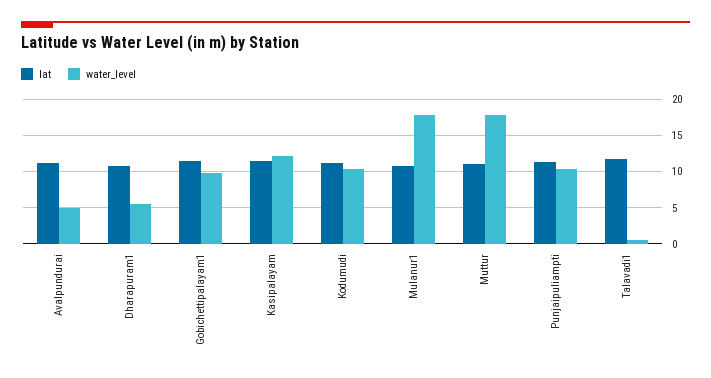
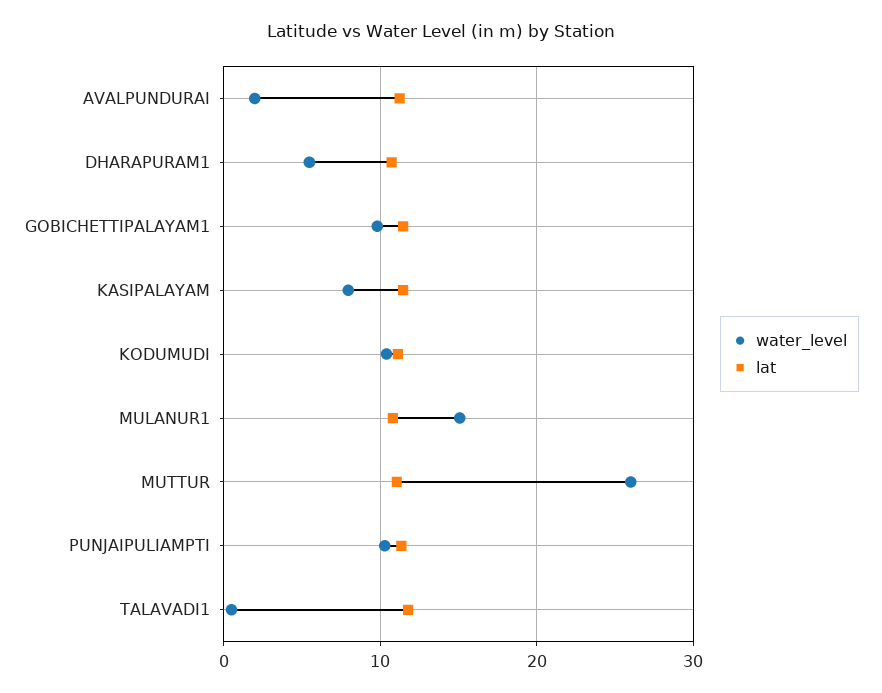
  {
    "lat": {
      "Avalpundurai": 11,
      "Dharapuram1": 11,
      "Gobichettipalayam1": 11,
      "Kasipalayam": 11,
      "Kodumudi": 11,
      "Mulanur1": 11,
      "Muttur": 11,
      "Punjaipuliampti": 11,
      "Talavadi1": 12
    },
    "water_level": {
-     "Avalpundurai": 5,
+     "Avalpundurai": 2,
      "Dharapuram1": 5,
      "Gobichettipalayam1": 10,
-     "Kasipalayam": 12,
+     "Kasipalayam": 8,
      "Kodumudi": 10,
-     "Mulanur1": 18,
+     "Mulanur1": 15,
-     "Muttur": 18,
+     "Muttur": 26,
      "Punjaipuliampti": 10,
      "Talavadi1": 1
    }
  }

